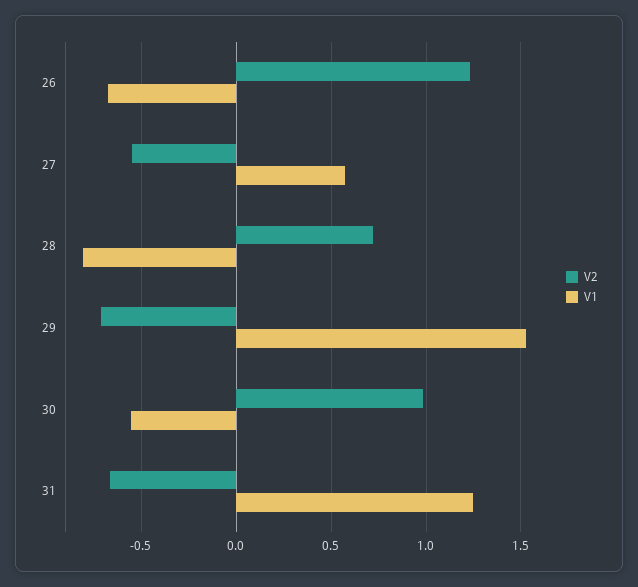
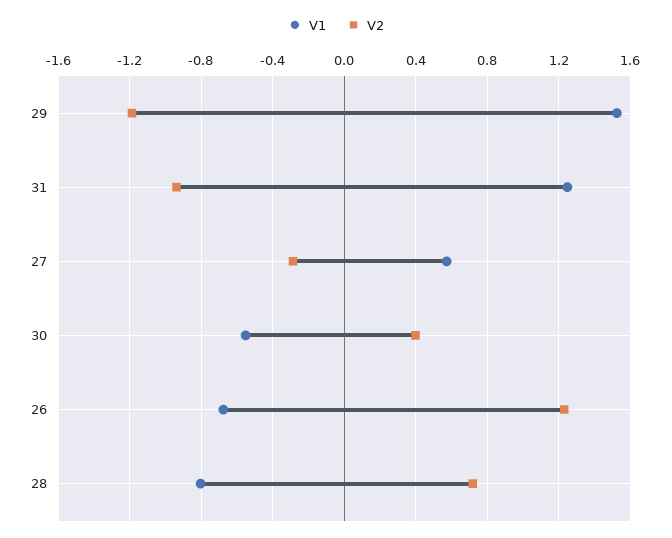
  {
    "V2": {
      "26": 1.25,
-     "27": -0.55,
+     "27": -0.3,
      "28": 0.7,
-     "29": -0.7,
+     "29": -1.2,
-     "30": 1,
+     "30": 0.4,
-     "31": -0.65
+     "31": -0.95
    },
    "V1": {
      "26": -0.7,
      "27": 0.55,
      "28": -0.8,
      "29": 1.55,
      "30": -0.55,
      "31": 1.25
    }
  }

